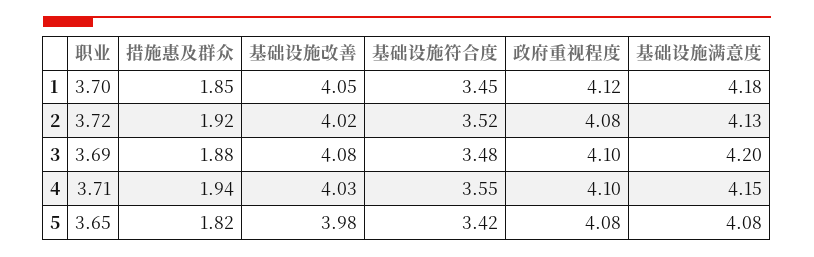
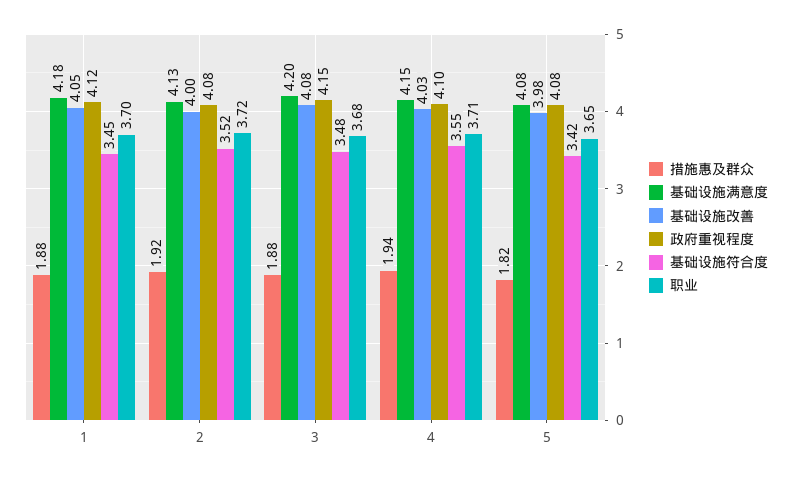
  {
    "职业": {
      "1": 3.7,
      "2": 3.72,
-     "3": 3.69,
+     "3": 3.68,
      "4": 3.71,
      "5": 3.65
    },
    "措施惠及群众": {
-     "1": 1.85,
+     "1": 1.88,
      "2": 1.92,
      "3": 1.88,
      "4": 1.94,
      "5": 1.82
    },
    "基础设施改善": {
      "1": 4.05,
-     "2": 4.02,
+     "2": 4,
      "3": 4.08,
      "4": 4.03,
      "5": 3.98
    },
    "基础设施符合度": {
      "1": 3.45,
      "2": 3.52,
      "3": 3.48,
      "4": 3.55,
      "5": 3.42
    },
    "政府重视程度": {
      "1": 4.12,
      "2": 4.08,
-     "3": 4.1,
+     "3": 4.15,
      "4": 4.1,
      "5": 4.08
    },
    "基础设施满意度": {
      "1": 4.18,
      "2": 4.13,
      "3": 4.2,
      "4": 4.15,
      "5": 4.08
    }
  }

